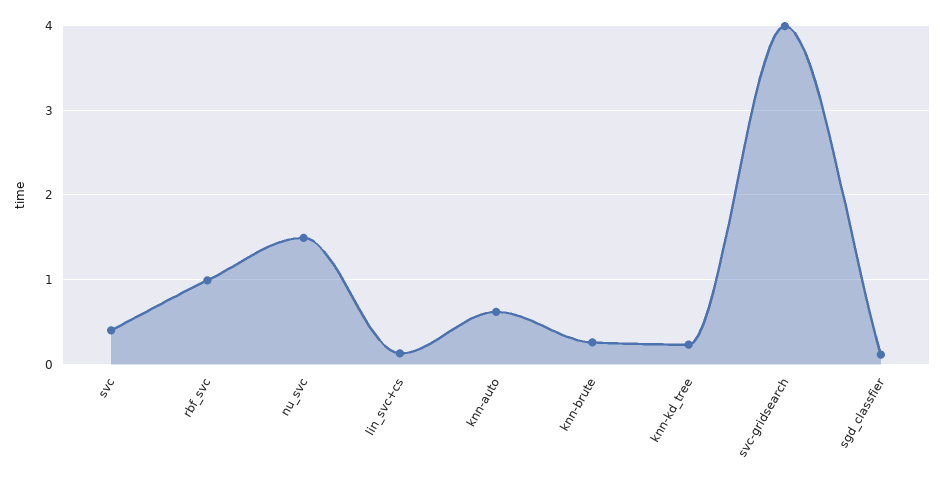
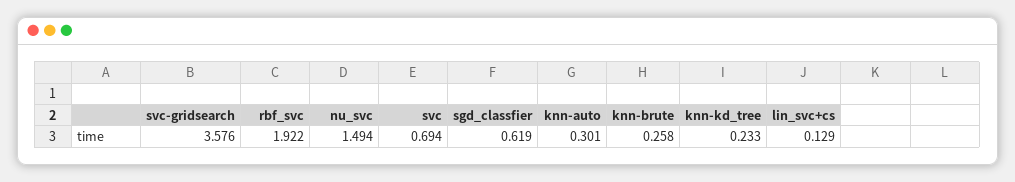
  {
-   "svc": 0.4,
+   "svc": 0.694,
-   "rbf_svc": 1,
+   "rbf_svc": 1.922,
    "nu_svc": 1.494,
    "lin_svc+cs": 0.129,
-   "knn-auto": 0.6,
+   "knn-auto": 0.301,
    "knn-brute": 0.258,
    "knn-kd_tree": 0.233,
-   "svc-gridsearch": 4,
+   "svc-gridsearch": 3.576,
-   "sgd_classfier": 0.1
+   "sgd_classfier": 0.619
  }

